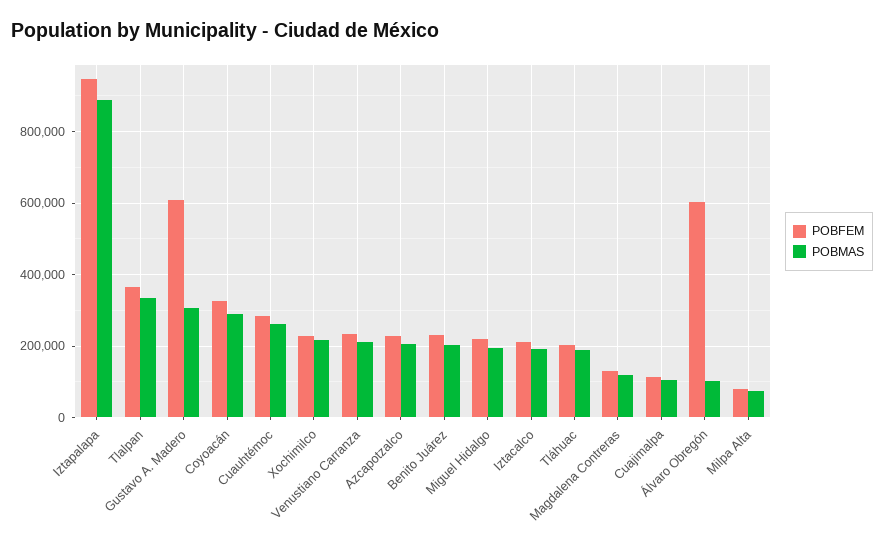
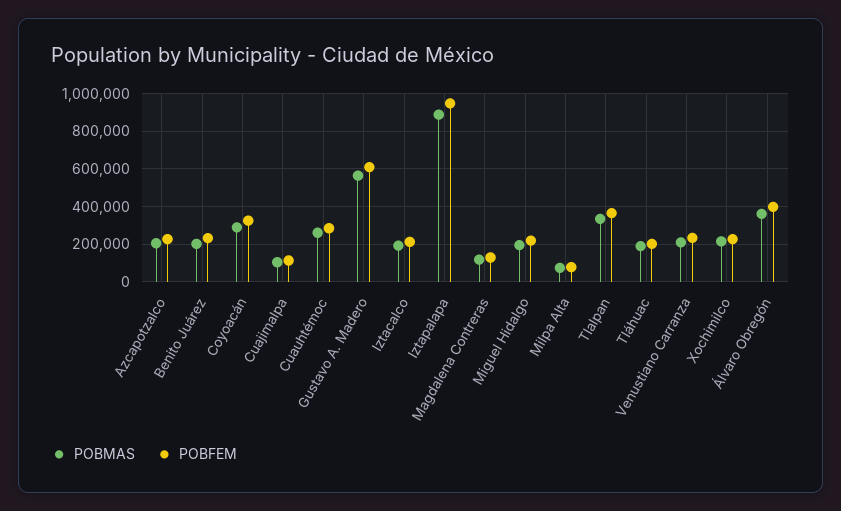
  {
    "POBFEM": {
      "Iztapalapa": 940000,
      "Tlalpan": 360000,
      "Gustavo A. Madero": 600000,
      "Coyoacán": 320000,
      "Cuauhtémoc": 280000,
      "Xochimilco": 220000,
      "Venustiano Carranza": 240000,
      "Azcapotzalco": 220000,
      "Benito Juárez": 240000,
      "Miguel Hidalgo": 220000,
      "Iztacalco": 220000,
      "Tláhuac": 200000,
      "Magdalena Contreras": 120000,
      "Cuajimalpa": 120000,
-     "Álvaro Obregón": 600000,
+     "Álvaro Obregón": 400000,
      "Milpa Alta": 80000
    },
    "POBMAS": {
      "Iztapalapa": 880000,
      "Tlalpan": 340000,
-     "Gustavo A. Madero": 300000,
+     "Gustavo A. Madero": 550000,
      "Coyoacán": 280000,
      "Cuauhtémoc": 260000,
      "Xochimilco": 220000,
      "Venustiano Carranza": 220000,
      "Azcapotzalco": 200000,
      "Benito Juárez": 200000,
      "Miguel Hidalgo": 200000,
      "Iztacalco": 200000,
      "Tláhuac": 200000,
      "Magdalena Contreras": 120000,
      "Cuajimalpa": 100000,
-     "Álvaro Obregón": 100000,
+     "Álvaro Obregón": 350000,
      "Milpa Alta": 80000
    }
  }

